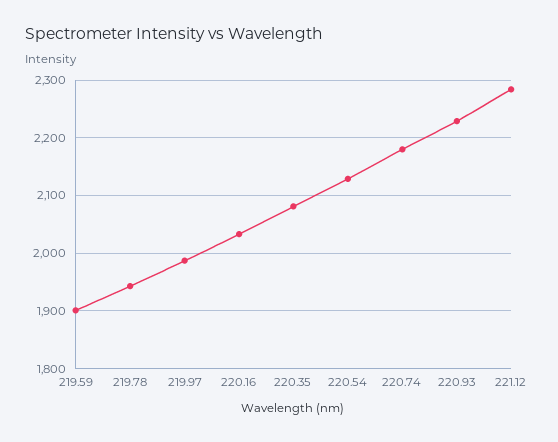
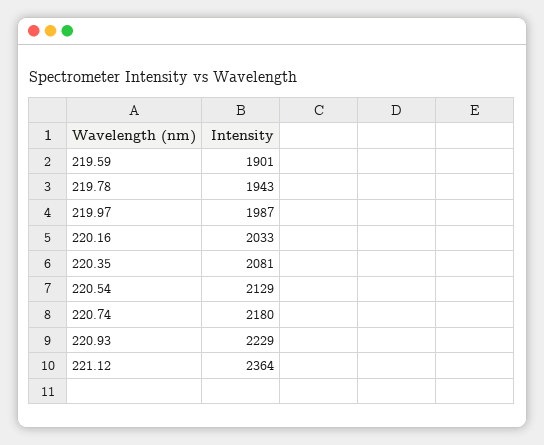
  {
    "219.59": 1901,
    "219.78": 1943,
    "219.97": 1987,
    "220.16": 2033,
    "220.35": 2081,
    "220.54": 2129,
    "220.74": 2180,
    "220.93": 2229,
-   "221.12": 2280
+   "221.12": 2364
  }

